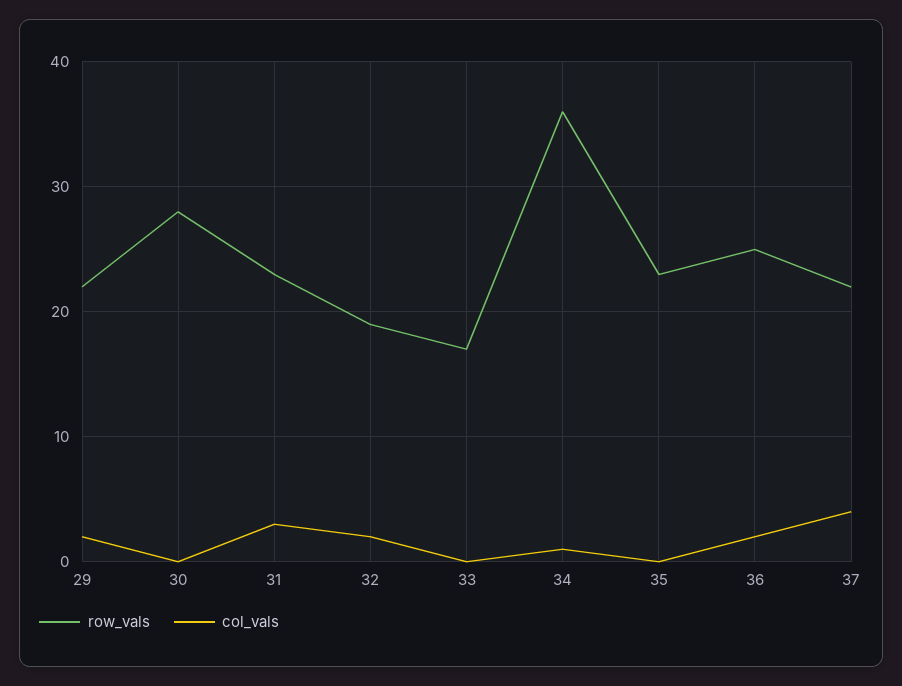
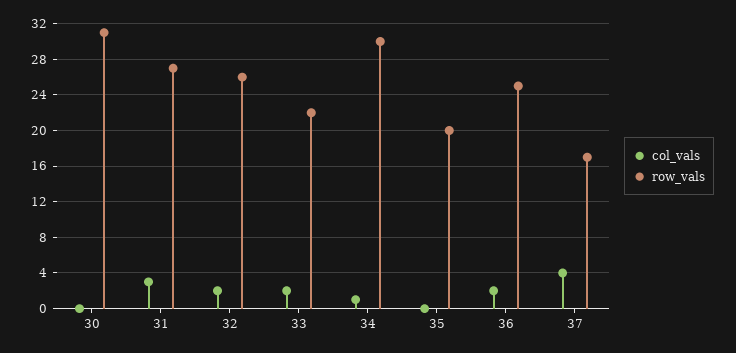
  {
    "row_vals": {
-     "29": 22,
-     "30": 28,
+     "30": 31,
-     "31": 23,
+     "31": 27,
-     "32": 19,
+     "32": 26,
-     "33": 17,
+     "33": 22,
-     "34": 36,
+     "34": 30,
-     "35": 23,
+     "35": 20,
      "36": 25,
-     "37": 22
+     "37": 17
    },
    "col_vals": {
-     "29": 2,
      "30": 0,
      "31": 3,
      "32": 2,
-     "33": 0,
+     "33": 2,
      "34": 1,
      "35": 0,
      "36": 2,
      "37": 4
    }
  }

